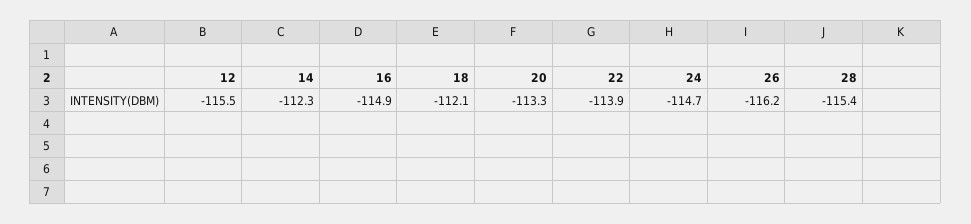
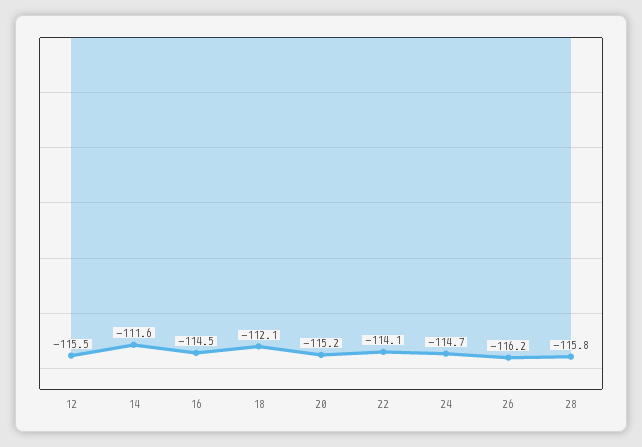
  {
    "12": -115.5,
-   "14": -112.3,
+   "14": -111.6,
-   "16": -114.9,
+   "16": -114.5,
    "18": -112.1,
-   "20": -113.3,
+   "20": -115.2,
-   "22": -113.9,
+   "22": -114.1,
    "24": -114.7,
    "26": -116.2,
-   "28": -115.4
+   "28": -115.8
  }

